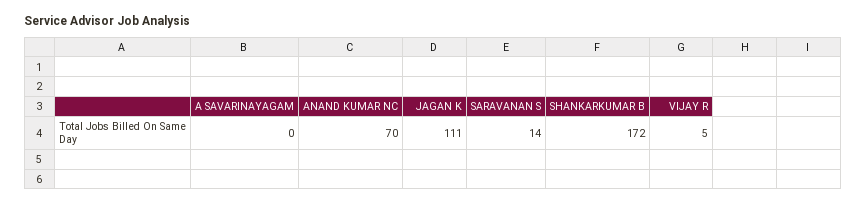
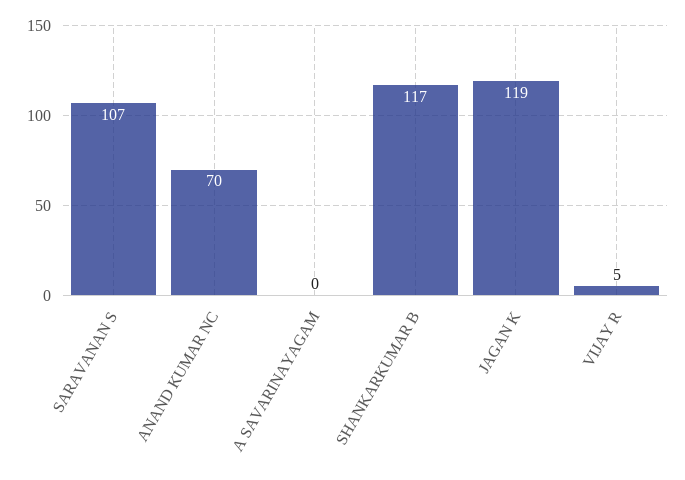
  {
    "A SAVARINAYAGAM": 0,
    "ANAND KUMAR NC": 70,
-   "JAGAN K": 111,
+   "JAGAN K": 119,
-   "SARAVANAN S": 14,
+   "SARAVANAN S": 107,
-   "SHANKARKUMAR B": 172,
+   "SHANKARKUMAR B": 117,
    "VIJAY R": 5
  }

